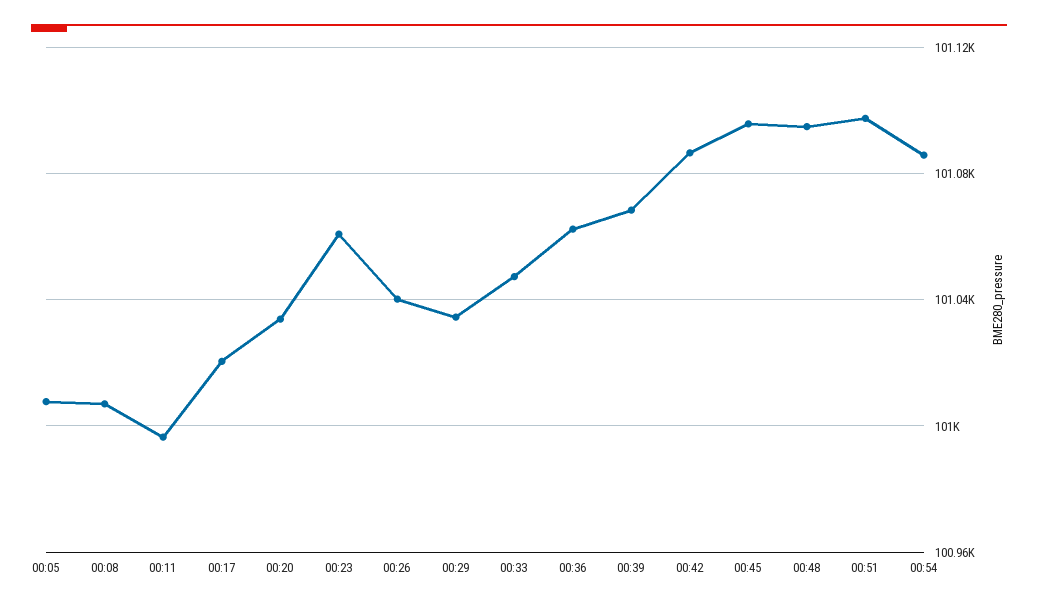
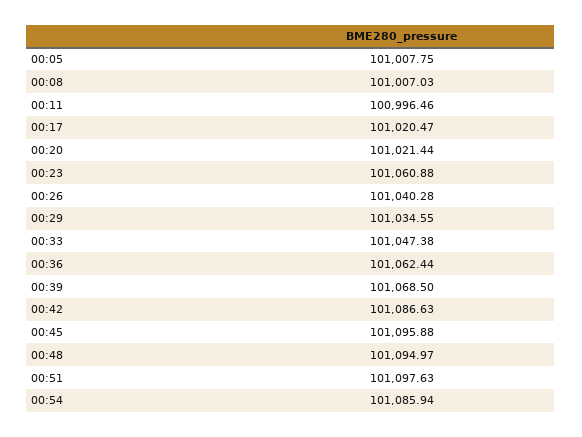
  {
    "00:05": 101007.75,
    "00:08": 101007.03,
    "00:11": 100996.46,
    "00:17": 101020.47,
-   "00:20": 101035,
+   "00:20": 101021.44,
    "00:23": 101060.88,
    "00:26": 101040.28,
    "00:29": 101034.55,
    "00:33": 101047.38,
    "00:36": 101062.44,
    "00:39": 101068.5,
    "00:42": 101086.63,
    "00:45": 101095.88,
    "00:48": 101094.97,
    "00:51": 101097.63,
    "00:54": 101085.94
  }

